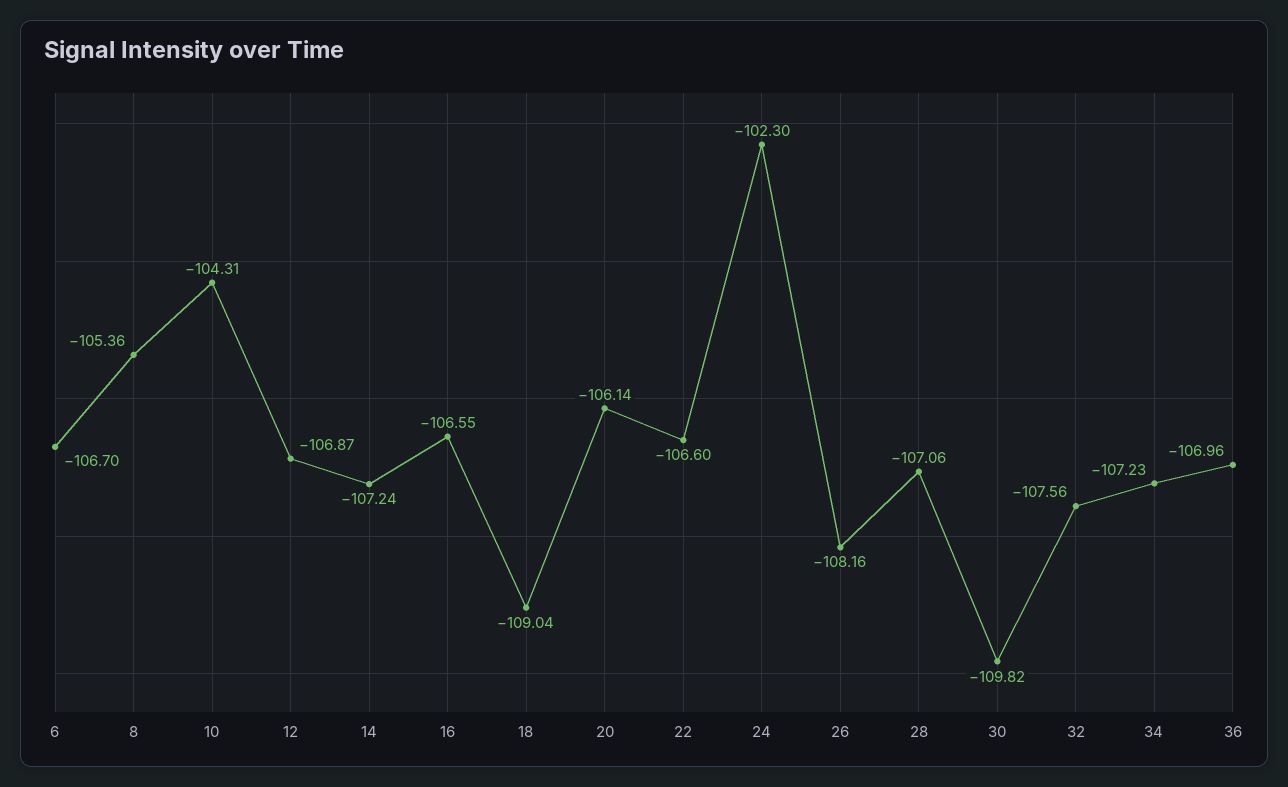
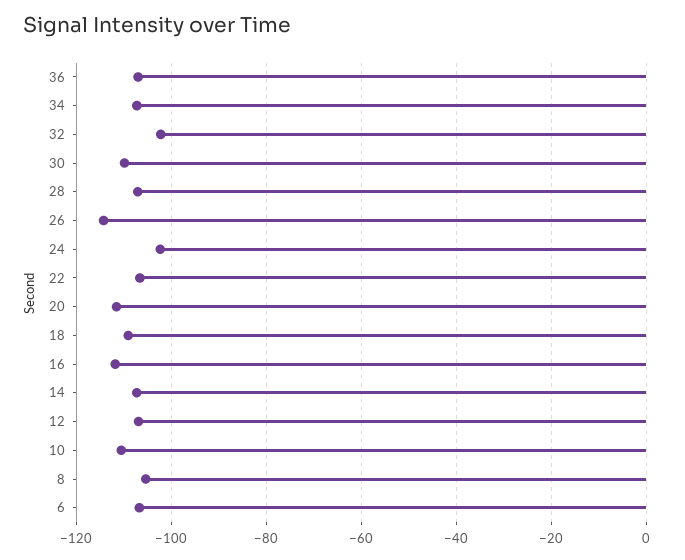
  {
    "6": -106.7,
    "8": -105.36,
-   "10": -104.31,
+   "10": -110,
    "12": -106.87,
    "14": -107.24,
-   "16": -106.55,
+   "16": -112,
    "18": -109.04,
-   "20": -106.14,
+   "20": -112,
    "22": -106.6,
    "24": -102.3,
-   "26": -108.16,
+   "26": -114,
    "28": -107.06,
    "30": -109.82,
-   "32": -107.56,
+   "32": -102,
    "34": -107.23,
    "36": -106.96
  }

